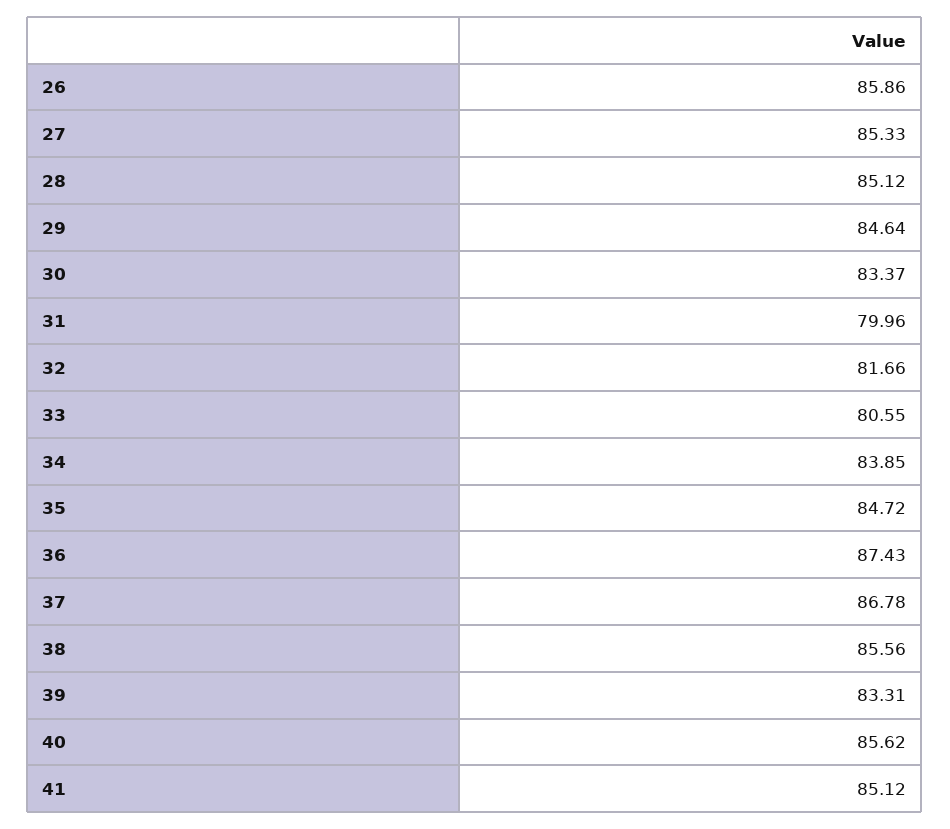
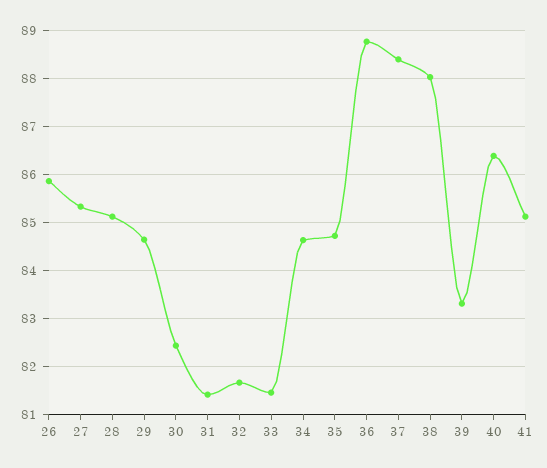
  {
    "26": 85.86,
    "27": 85.33,
    "28": 85.12,
    "29": 84.64,
-   "30": 83.37,
+   "30": 82.4,
-   "31": 79.96,
+   "31": 81.4,
    "32": 81.66,
-   "33": 80.55,
+   "33": 81.4,
-   "34": 83.85,
+   "34": 84.6,
    "35": 84.72,
-   "36": 87.43,
+   "36": 88.8,
-   "37": 86.78,
+   "37": 88.4,
-   "38": 85.56,
+   "38": 88,
    "39": 83.31,
-   "40": 85.62,
+   "40": 86.4,
    "41": 85.12
  }

